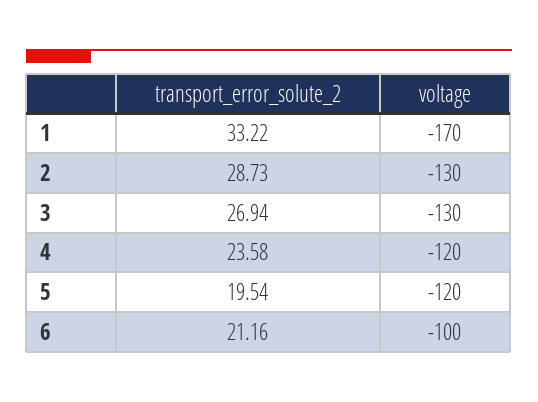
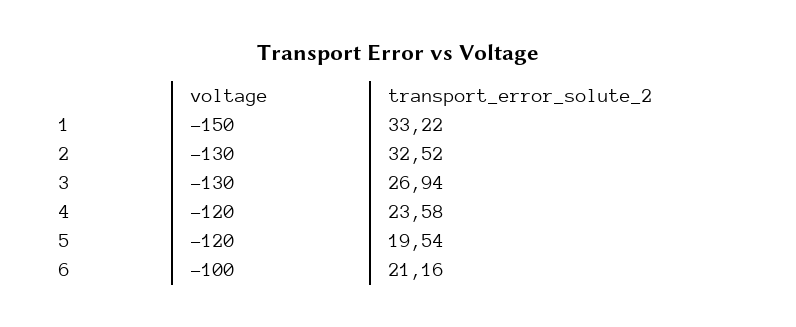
  {
    "transport_error_solute_2": {
      "1": 33.22,
-     "2": 28.73,
+     "2": 32.52,
      "3": 26.94,
      "4": 23.58,
      "5": 19.54,
      "6": 21.16
    },
    "voltage": {
-     "1": -170,
+     "1": -150,
      "2": -130,
      "3": -130,
      "4": -120,
      "5": -120,
      "6": -100
    }
  }

